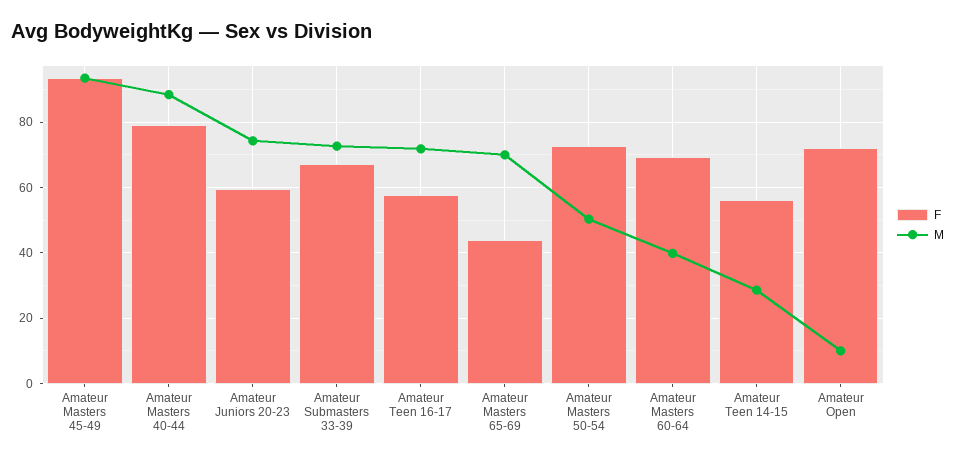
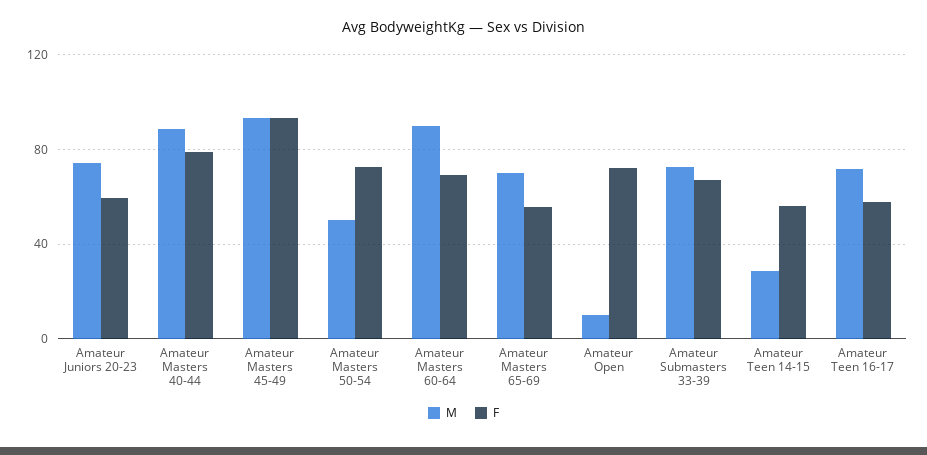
  {
    "F": {
      "Amateur Masters 45-49": 94,
      "Amateur Masters 40-44": 80,
      "Amateur Juniors 20-23": 60,
      "Amateur Submasters 33-39": 68,
      "Amateur Teen 16-17": 58,
-     "Amateur Masters 65-69": 44,
+     "Amateur Masters 65-69": 55,
      "Amateur Masters 50-54": 72,
      "Amateur Masters 60-64": 70,
      "Amateur Teen 14-15": 56,
      "Amateur Open": 72
    },
    "M": {
      "Amateur Masters 45-49": 94,
      "Amateur Masters 40-44": 88,
      "Amateur Juniors 20-23": 74,
      "Amateur Submasters 33-39": 72,
      "Amateur Teen 16-17": 72,
      "Amateur Masters 65-69": 70,
      "Amateur Masters 50-54": 50,
-     "Amateur Masters 60-64": 40,
+     "Amateur Masters 60-64": 90,
      "Amateur Teen 14-15": 28,
      "Amateur Open": 10
    }
  }

